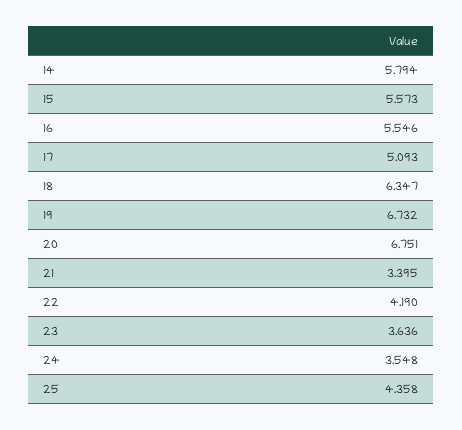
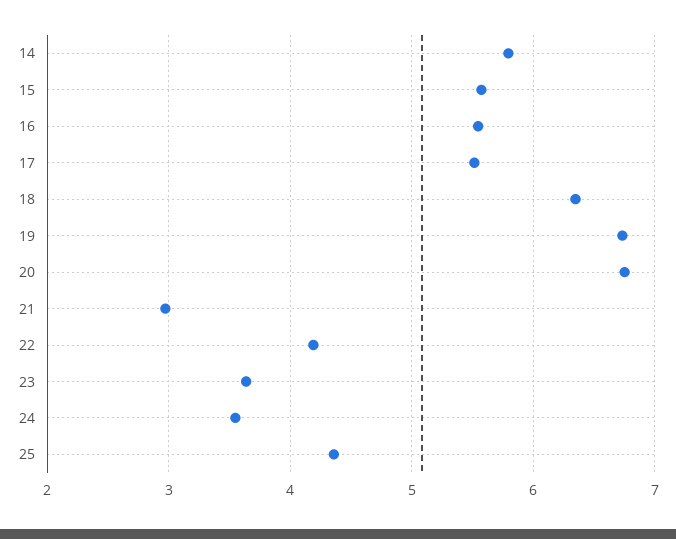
  {
    "14": 5.794,
    "15": 5.573,
    "16": 5.546,
-   "17": 5.093,
+   "17": 5.5,
    "18": 6.347,
    "19": 6.732,
    "20": 6.751,
-   "21": 3.395,
+   "21": 3,
    "22": 4.19,
    "23": 3.636,
    "24": 3.548,
    "25": 4.358
  }

